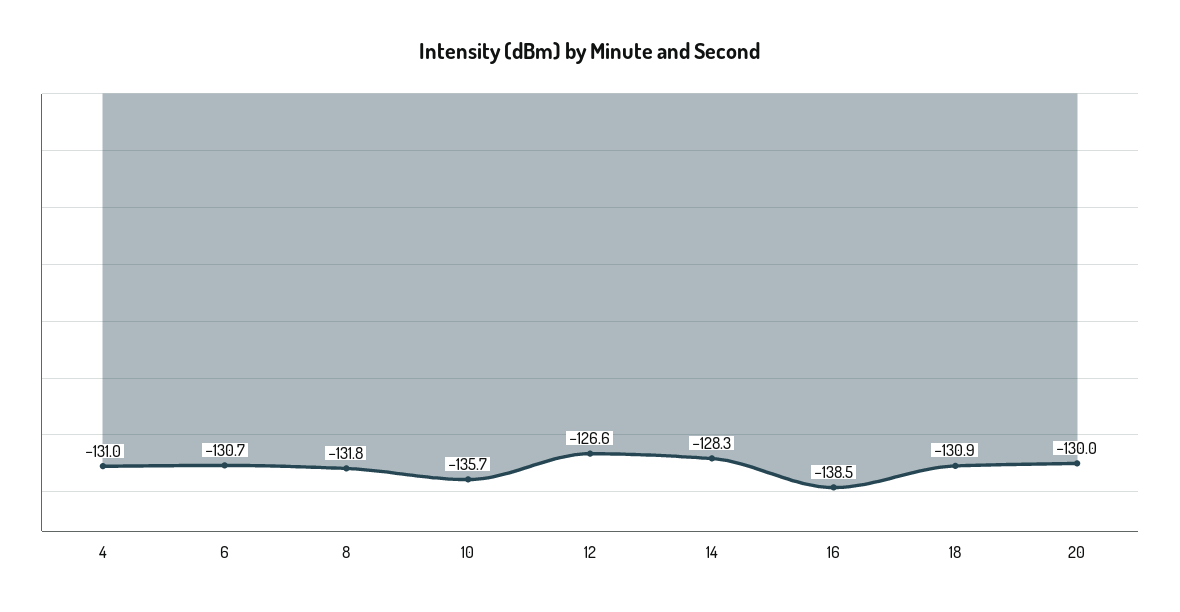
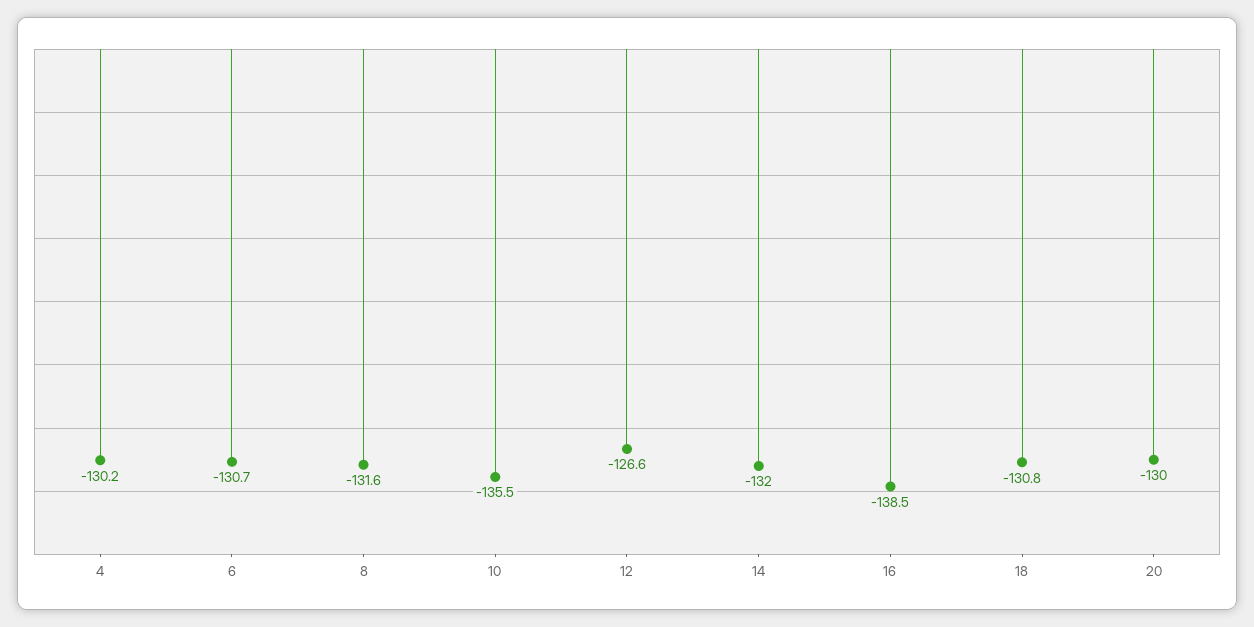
  {
-   "4": -131,
+   "4": -130.2,
    "6": -130.7,
-   "8": -131.8,
+   "8": -131.6,
-   "10": -135.7,
+   "10": -135.5,
    "12": -126.6,
-   "14": -128.3,
+   "14": -132,
    "16": -138.5,
-   "18": -130.9,
+   "18": -130.8,
    "20": -130
  }

